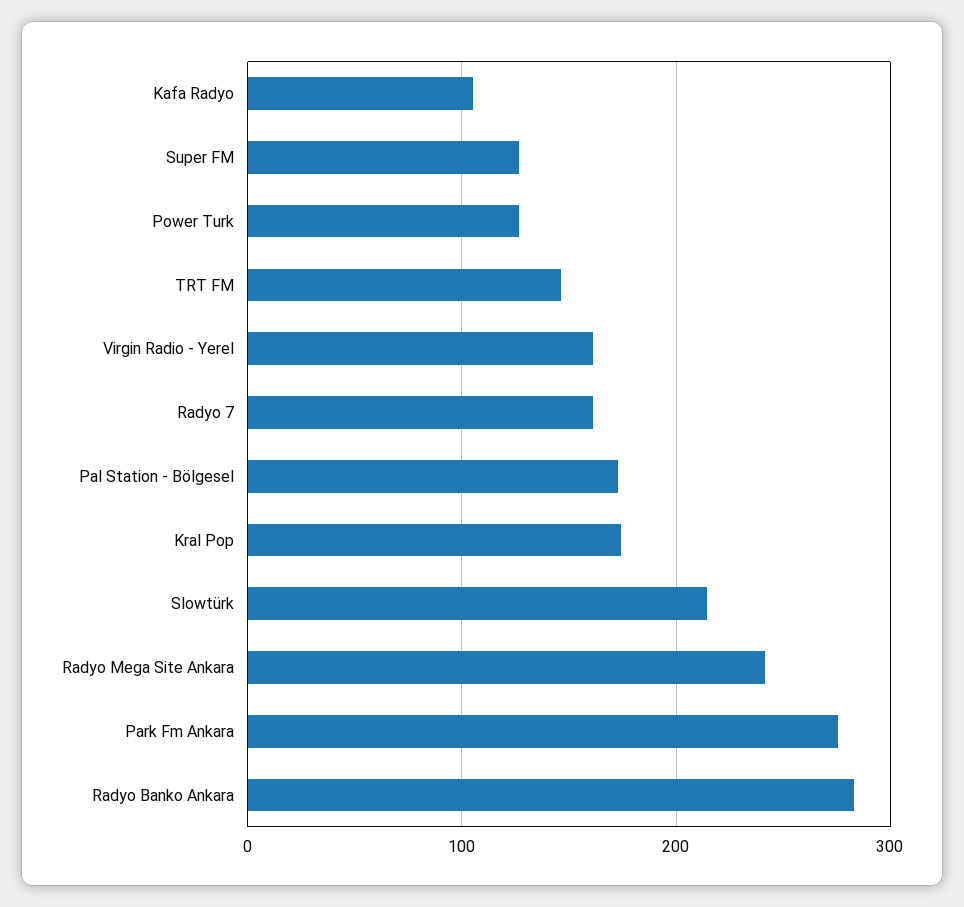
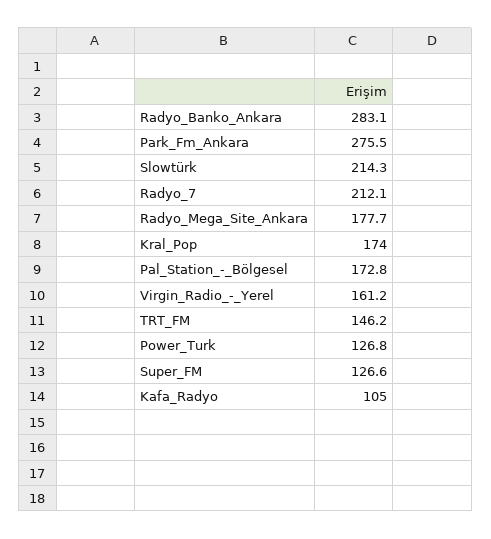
  {
    "Kafa Radyo": 105,
    "Super FM": 126.6,
    "Power Turk": 126.8,
    "TRT FM": 146.2,
    "Virgin Radio - Yerel": 161.2,
-   "Radyo 7": 160,
+   "Radyo 7": 212.1,
    "Pal Station - Bölgesel": 172.8,
    "Kral Pop": 174,
    "Slowtürk": 214.3,
-   "Radyo Mega Site Ankara": 240,
+   "Radyo Mega Site Ankara": 177.7,
    "Park Fm Ankara": 275.5,
    "Radyo Banko Ankara": 283.1
  }

